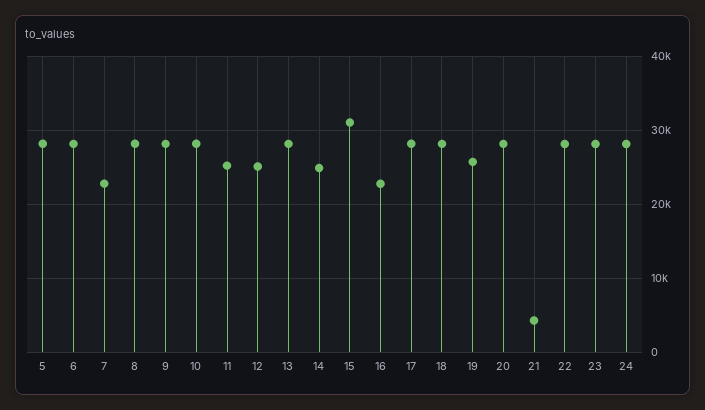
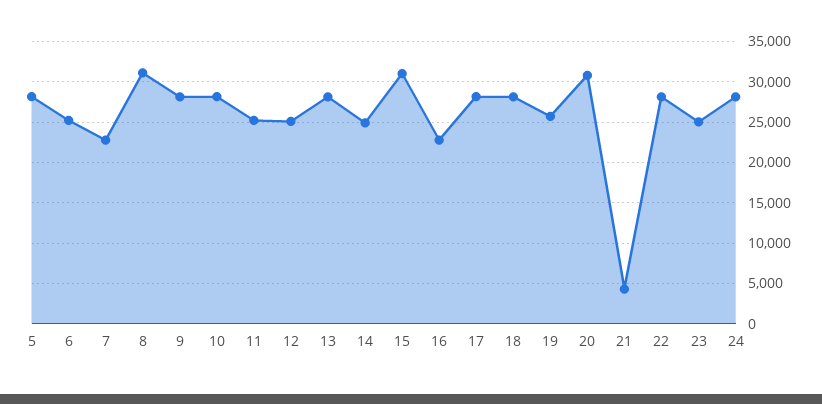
  {
    "5": 28000,
-   "6": 28000,
+   "6": 25000,
    "7": 23000,
-   "8": 28000,
+   "8": 31000,
    "9": 28000,
    "10": 28000,
    "11": 25000,
    "12": 25000,
    "13": 28000,
    "14": 25000,
    "15": 31000,
    "16": 23000,
    "17": 28000,
    "18": 28000,
    "19": 26000,
-   "20": 28000,
+   "20": 31000,
    "21": 4000,
    "22": 28000,
-   "23": 28000,
+   "23": 25000,
    "24": 28000
  }

